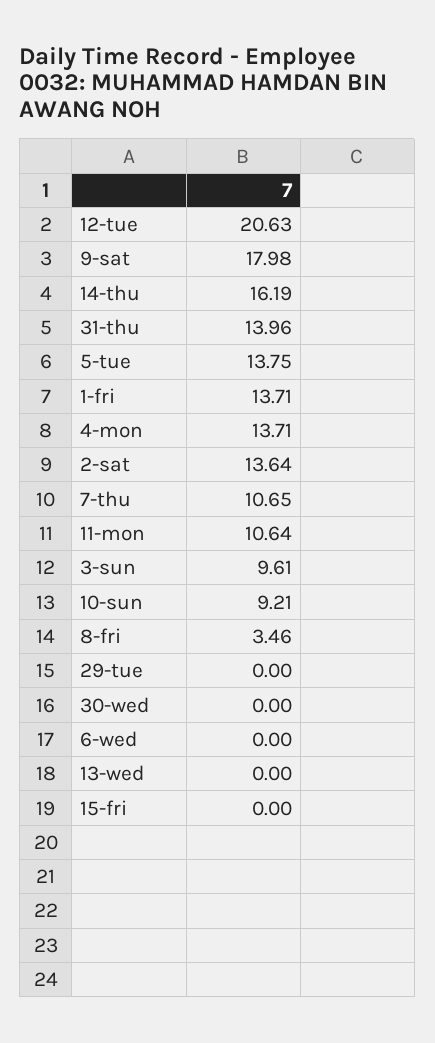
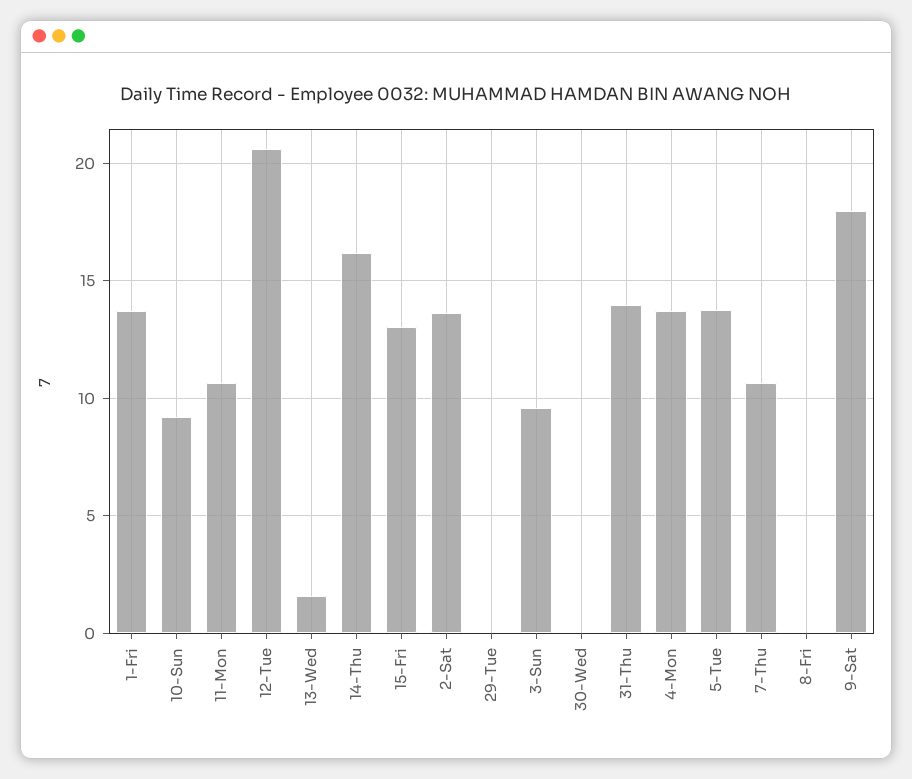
  {
    "12-tue": 20.63,
    "9-sat": 17.98,
    "14-thu": 16.19,
    "31-thu": 13.96,
    "5-tue": 13.75,
    "1-fri": 13.71,
    "4-mon": 13.71,
    "2-sat": 13.64,
    "7-thu": 10.65,
    "11-mon": 10.64,
    "3-sun": 9.61,
    "10-sun": 9.21,
-   "8-fri": 3.46,
+   "8-fri": 0,
    "29-tue": 0,
    "30-wed": 0,
-   "6-wed": 0,
-   "13-wed": 0,
+   "13-wed": 1.5,
-   "15-fri": 0
+   "15-fri": 13
  }

